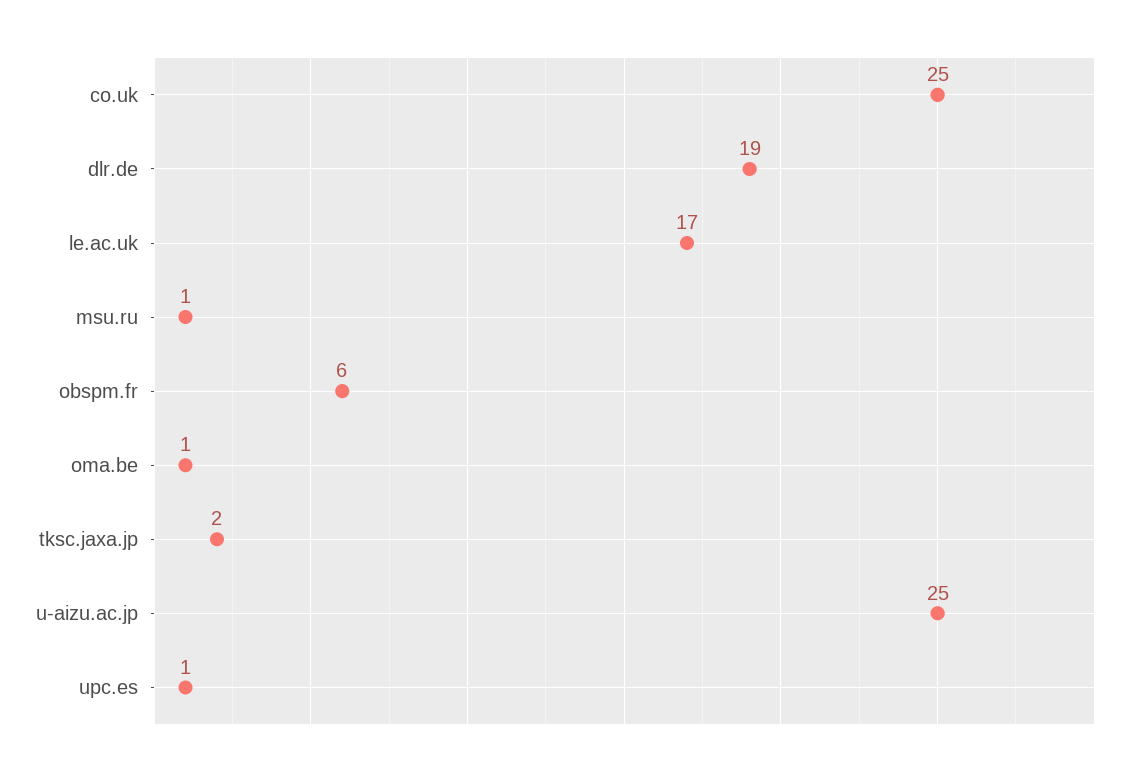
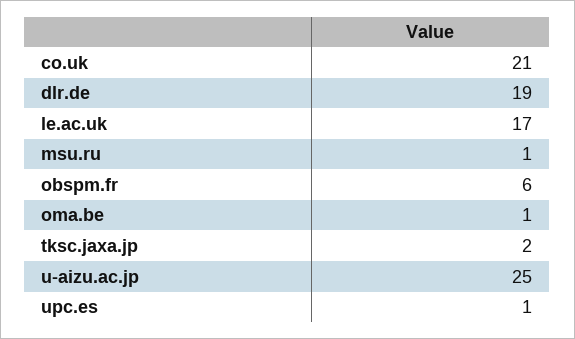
  {
-   "co.uk": 25,
+   "co.uk": 21,
    "dlr.de": 19,
    "le.ac.uk": 17,
    "msu.ru": 1,
    "obspm.fr": 6,
    "oma.be": 1,
    "tksc.jaxa.jp": 2,
    "u-aizu.ac.jp": 25,
    "upc.es": 1
  }

